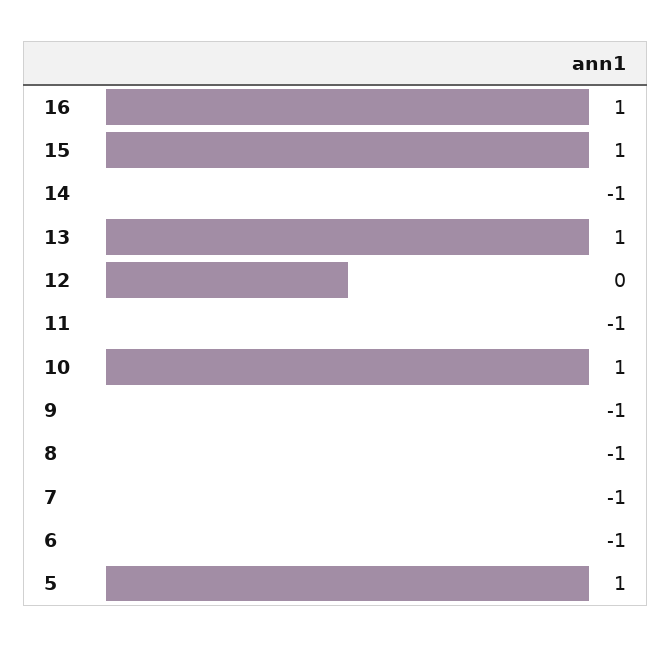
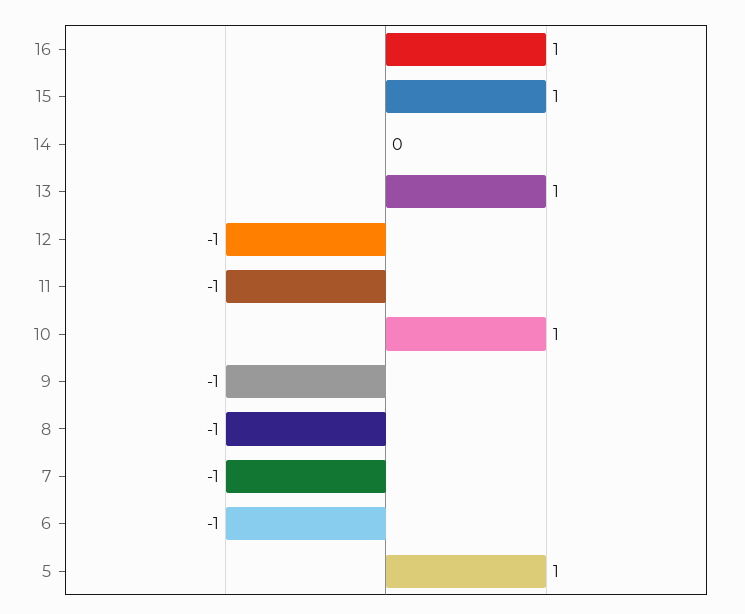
  {
    "16": 1,
    "15": 1,
-   "14": -1,
+   "14": 0,
    "13": 1,
-   "12": 0,
+   "12": -1,
    "11": -1,
    "10": 1,
    "9": -1,
    "8": -1,
    "7": -1,
    "6": -1,
    "5": 1
  }

